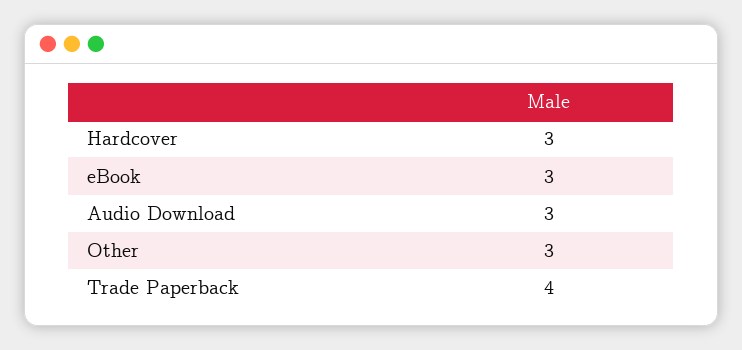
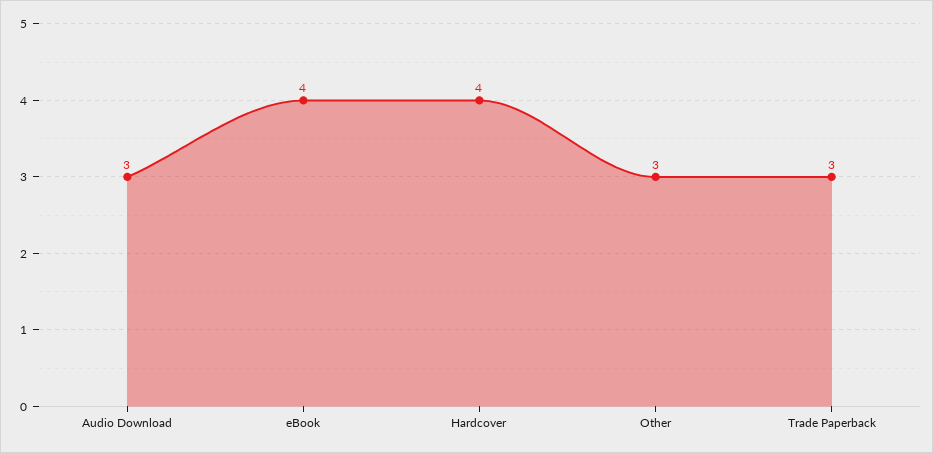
  {
-   "Hardcover": 3,
+   "Hardcover": 4,
-   "eBook": 3,
+   "eBook": 4,
    "Audio Download": 3,
    "Other": 3,
-   "Trade Paperback": 4
+   "Trade Paperback": 3
  }

